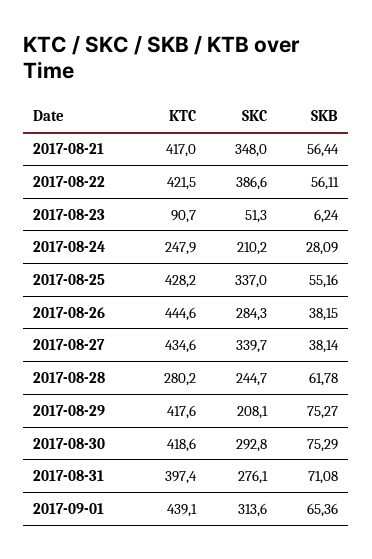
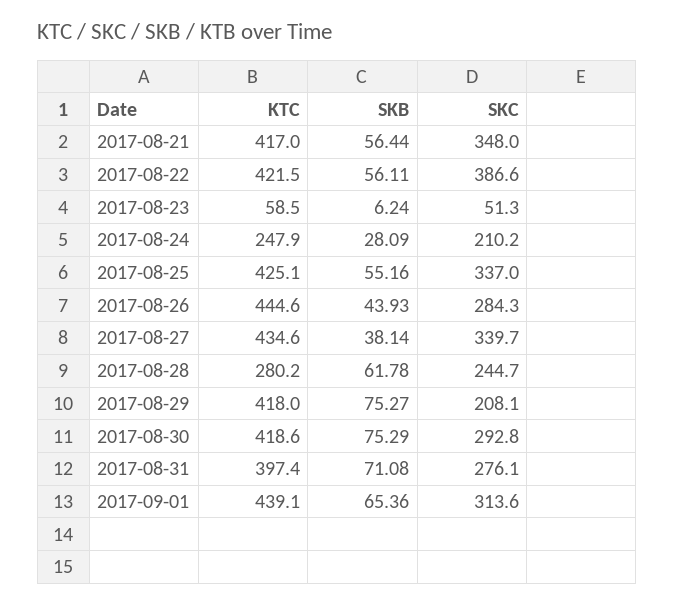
  {
    "KTC": {
      "2017-08-21": 417,
      "2017-08-22": 421.5,
-     "2017-08-23": 90.7,
+     "2017-08-23": 58.5,
      "2017-08-24": 247.9,
-     "2017-08-25": 428.2,
+     "2017-08-25": 425.1,
      "2017-08-26": 444.6,
      "2017-08-27": 434.6,
      "2017-08-28": 280.2,
-     "2017-08-29": 417.6,
+     "2017-08-29": 418,
      "2017-08-30": 418.6,
      "2017-08-31": 397.4,
      "2017-09-01": 439.1
    },
    "SKC": {
      "2017-08-21": 348,
      "2017-08-22": 386.6,
      "2017-08-23": 51.3,
      "2017-08-24": 210.2,
      "2017-08-25": 337,
      "2017-08-26": 284.3,
      "2017-08-27": 339.7,
      "2017-08-28": 244.7,
      "2017-08-29": 208.1,
      "2017-08-30": 292.8,
      "2017-08-31": 276.1,
      "2017-09-01": 313.6
    },
    "SKB": {
      "2017-08-21": 56.44,
      "2017-08-22": 56.11,
      "2017-08-23": 6.24,
      "2017-08-24": 28.09,
      "2017-08-25": 55.16,
-     "2017-08-26": 38.15,
+     "2017-08-26": 43.93,
      "2017-08-27": 38.14,
      "2017-08-28": 61.78,
      "2017-08-29": 75.27,
      "2017-08-30": 75.29,
      "2017-08-31": 71.08,
      "2017-09-01": 65.36
    }
  }

